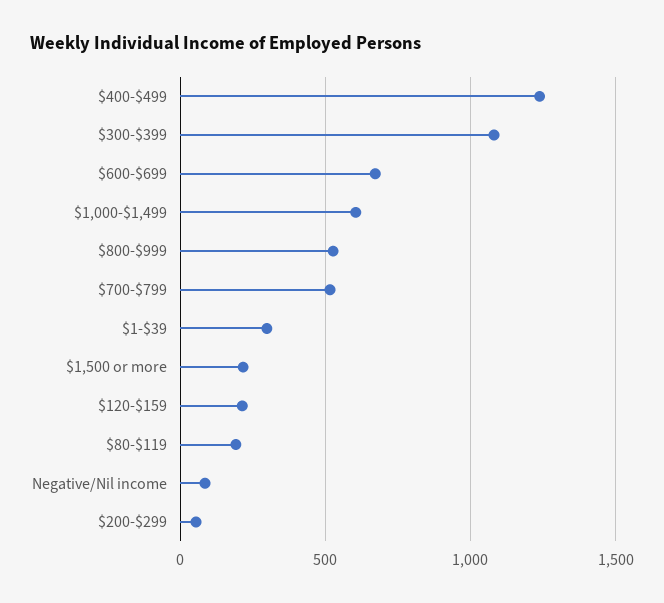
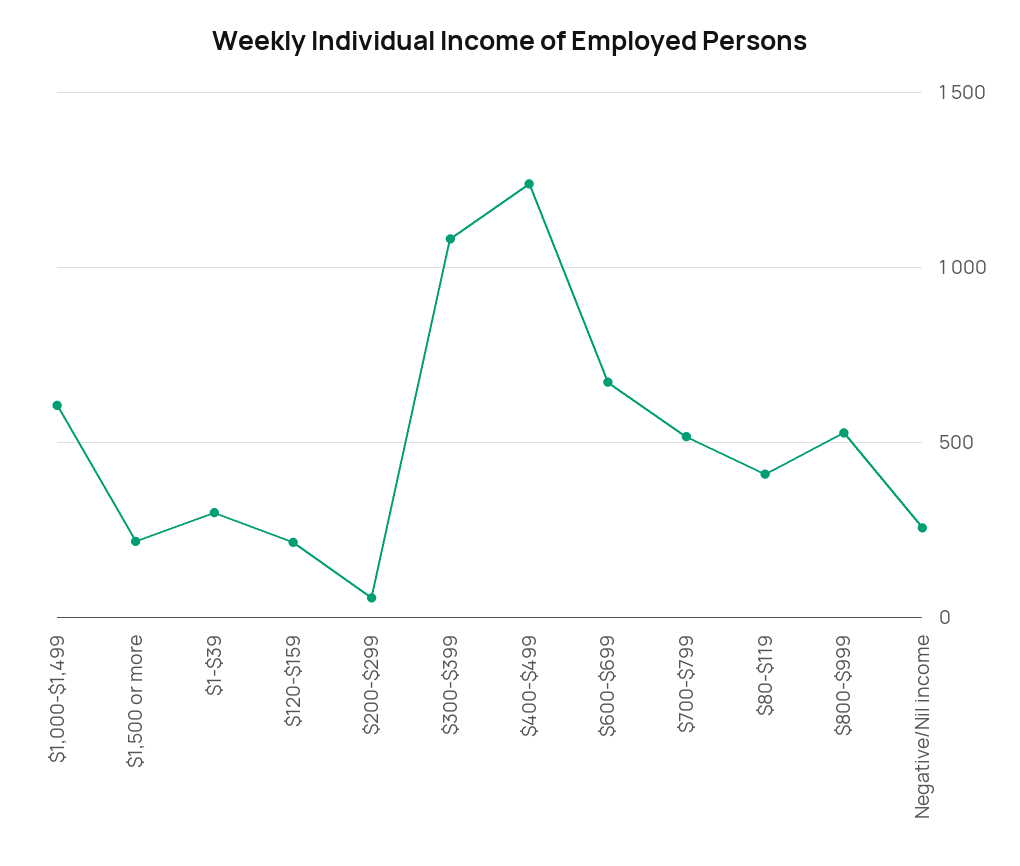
  {
    "$400-$499": 1250,
    "$300-$399": 1100,
    "$600-$699": 650,
    "$1,000-$1,499": 600,
    "$800-$999": 550,
    "$700-$799": 500,
    "$1-$39": 300,
    "$1,500 or more": 200,
    "$120-$159": 200,
-   "$80-$119": 200,
+   "$80-$119": 400,
-   "Negative/Nil income": 100,
+   "Negative/Nil income": 250,
    "$200-$299": 50
  }

